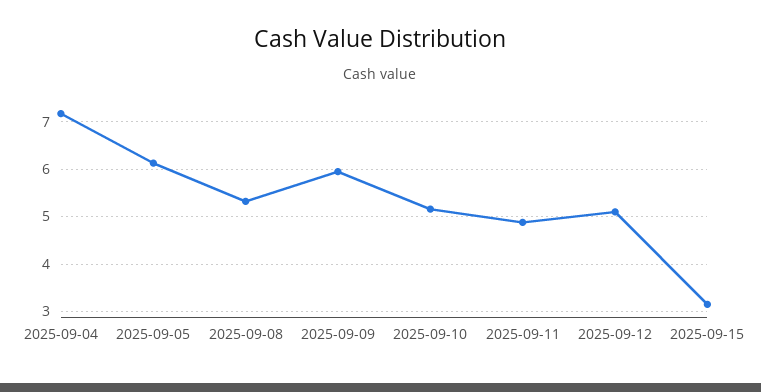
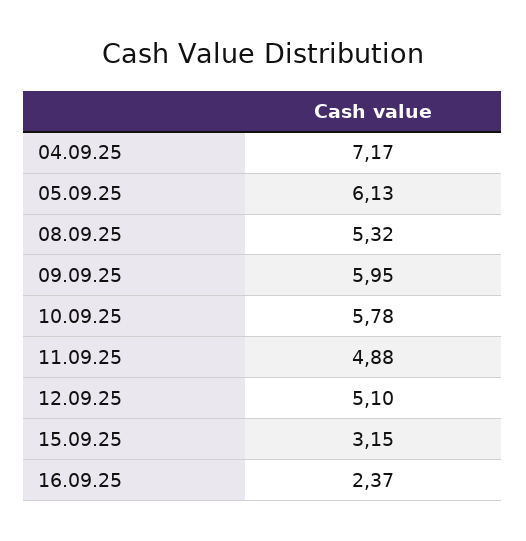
  {
    "2025-09-04": 7.17,
    "2025-09-05": 6.13,
    "2025-09-08": 5.32,
    "2025-09-09": 5.95,
-   "2025-09-10": 5.2,
+   "2025-09-10": 5.78,
    "2025-09-11": 4.88,
    "2025-09-12": 5.1,
-   "2025-09-15": 3.15
+   "2025-09-15": 3.15,
+   "16.09.25": 2.37
  }

